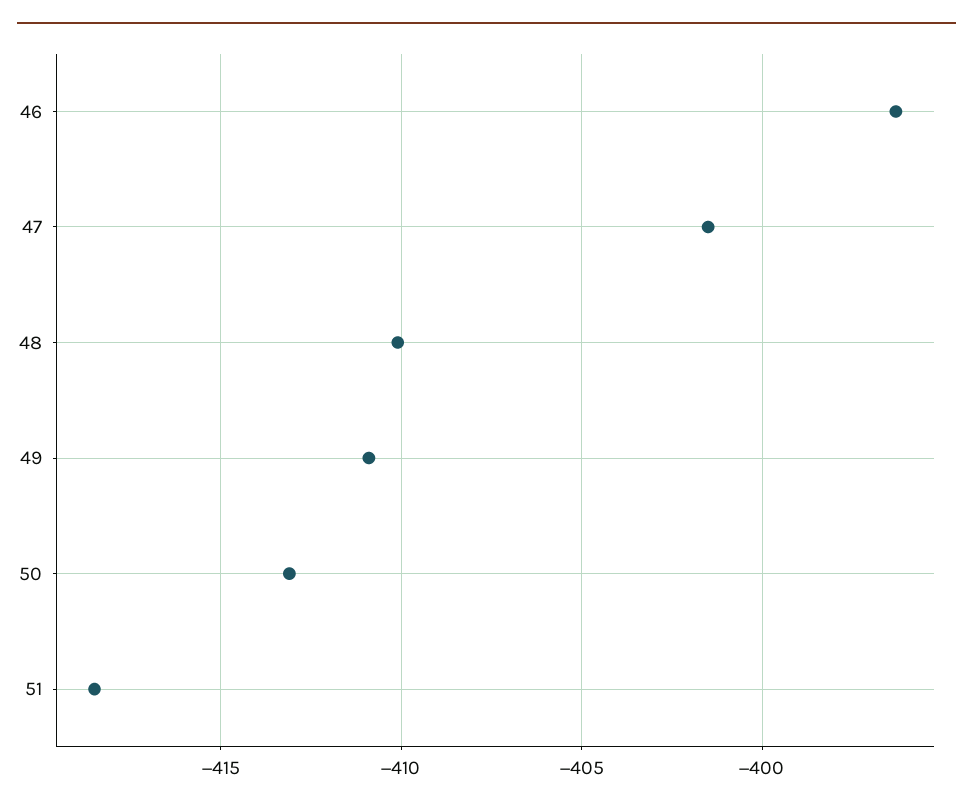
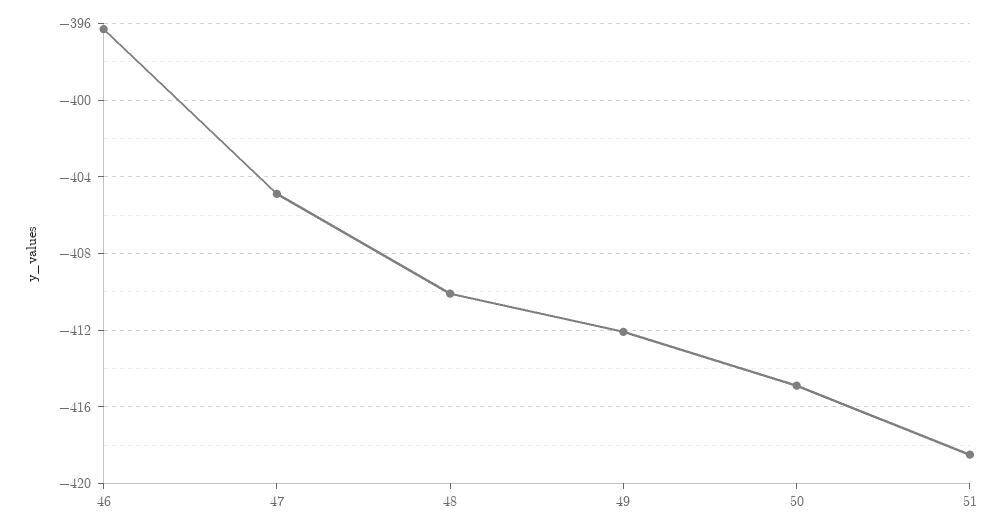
  {
    "46": -396.5,
-   "47": -401.5,
+   "47": -405,
    "48": -410,
-   "49": -411,
+   "49": -412,
-   "50": -413,
+   "50": -415,
    "51": -418.5
  }

